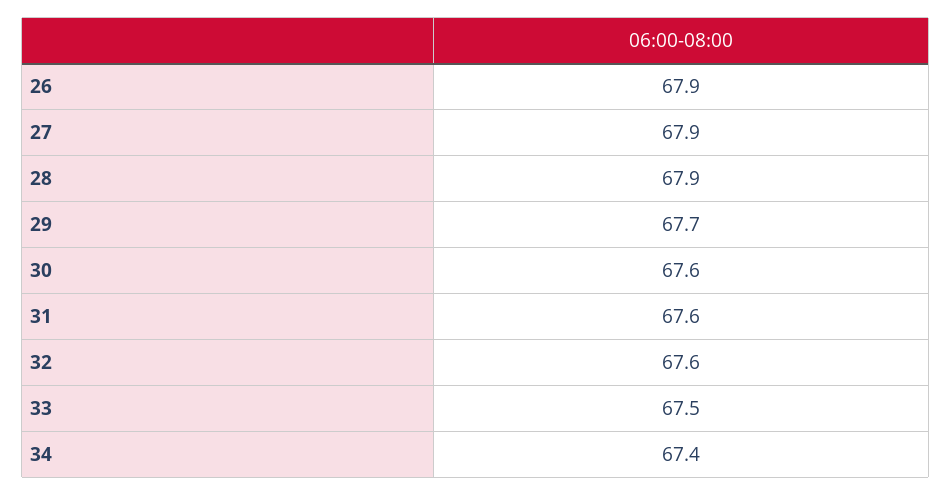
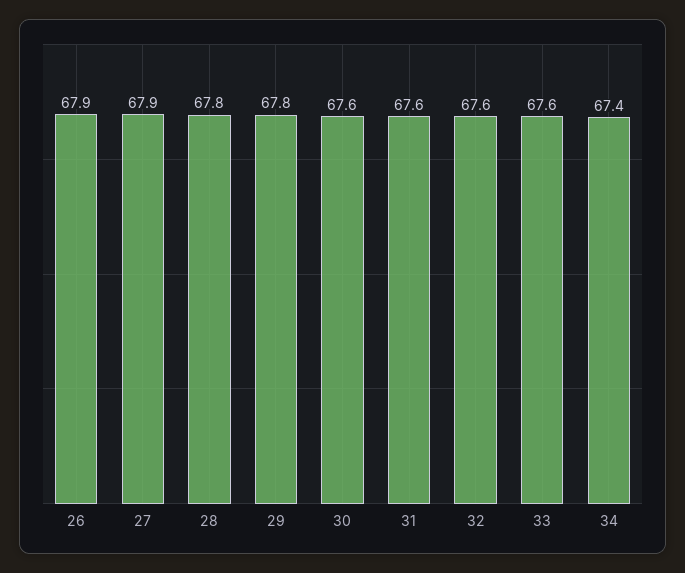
  {
    "26": 67.9,
    "27": 67.9,
-   "28": 67.9,
+   "28": 67.8,
-   "29": 67.7,
+   "29": 67.8,
    "30": 67.6,
    "31": 67.6,
    "32": 67.6,
-   "33": 67.5,
+   "33": 67.6,
    "34": 67.4
  }

